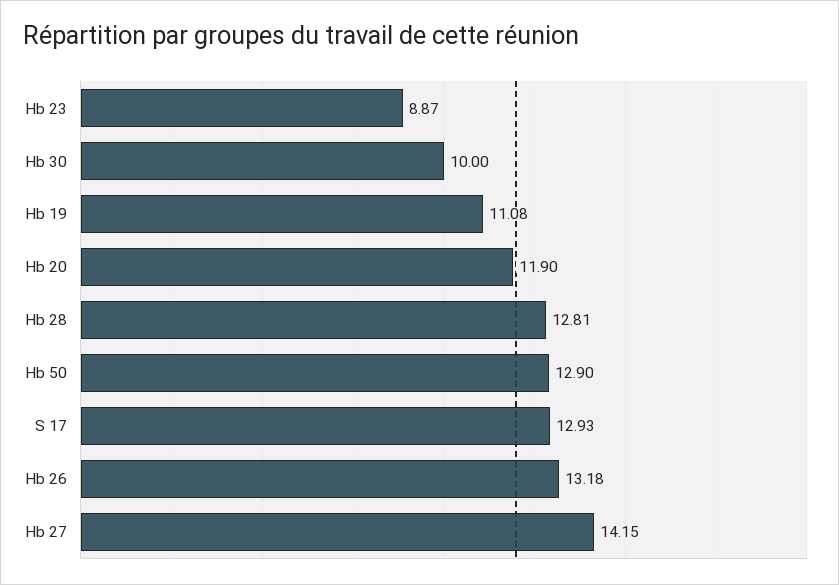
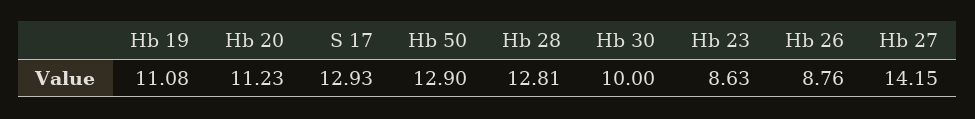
  {
-   "Hb 23": 8.87,
+   "Hb 23": 8.63,
    "Hb 30": 10,
    "Hb 19": 11.08,
-   "Hb 20": 11.9,
+   "Hb 20": 11.23,
    "Hb 28": 12.81,
    "Hb 50": 12.9,
    "S 17": 12.93,
-   "Hb 26": 13.18,
+   "Hb 26": 8.76,
    "Hb 27": 14.15
  }

